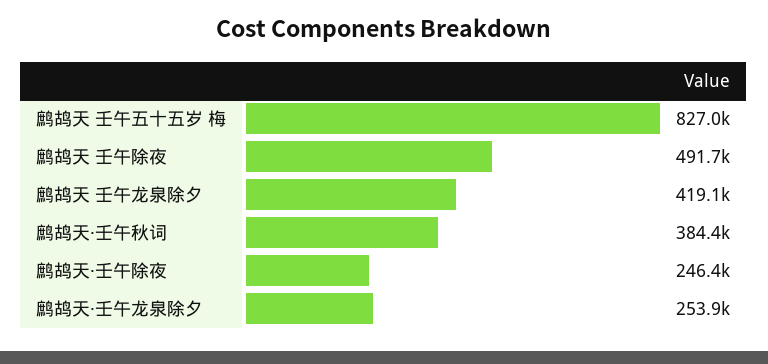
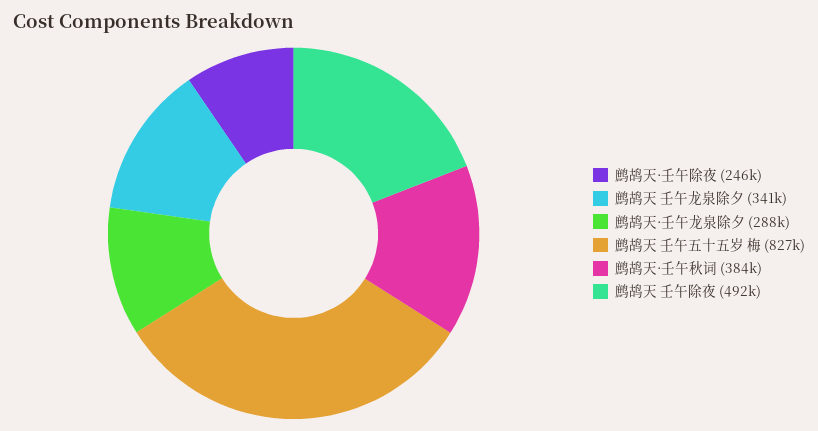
  {
    "鹧鸪天 壬午五十五岁 梅": 827000,
    "鹧鸪天 壬午除夜": 491700,
-   "鹧鸪天 壬午龙泉除夕": 419100,
+   "鹧鸪天 壬午龙泉除夕": 341000,
    "鹧鸪天·壬午秋词": 384400,
    "鹧鸪天·壬午除夜": 246400,
-   "鹧鸪天·壬午龙泉除夕": 253900
+   "鹧鸪天·壬午龙泉除夕": 288000
  }

